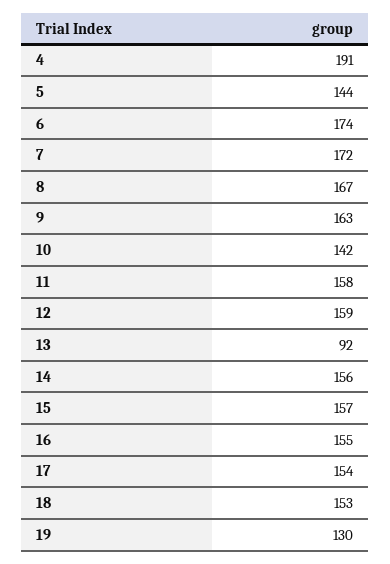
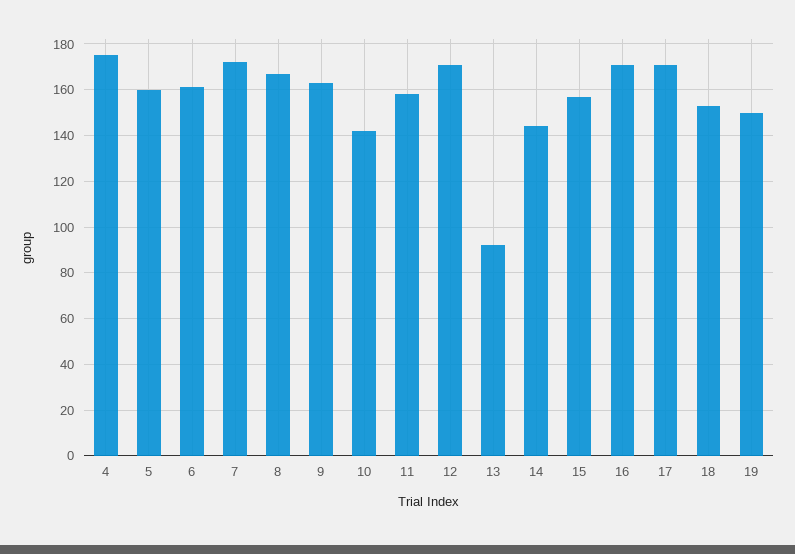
  {
-   "4": 191,
+   "4": 175,
-   "5": 144,
+   "5": 160,
-   "6": 174,
+   "6": 160,
    "7": 172,
    "8": 167,
    "9": 163,
    "10": 142,
    "11": 158,
-   "12": 159,
+   "12": 170,
    "13": 92,
-   "14": 156,
+   "14": 145,
    "15": 157,
-   "16": 155,
+   "16": 170,
-   "17": 154,
+   "17": 170,
    "18": 153,
-   "19": 130
+   "19": 150
  }

